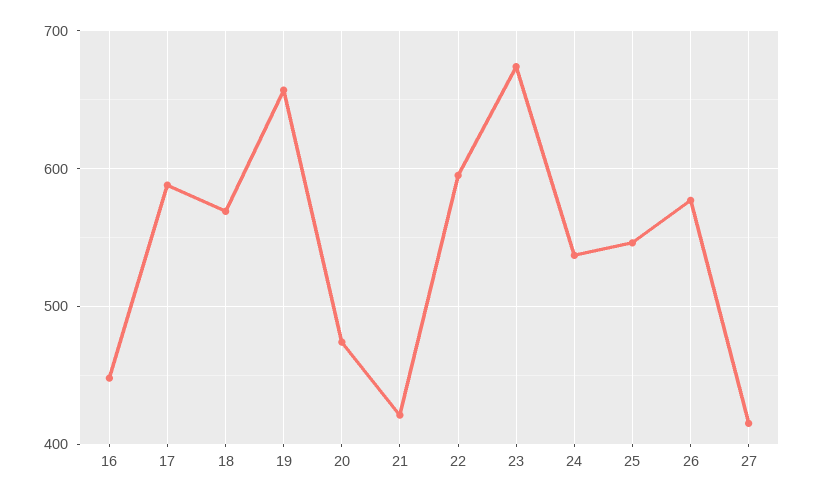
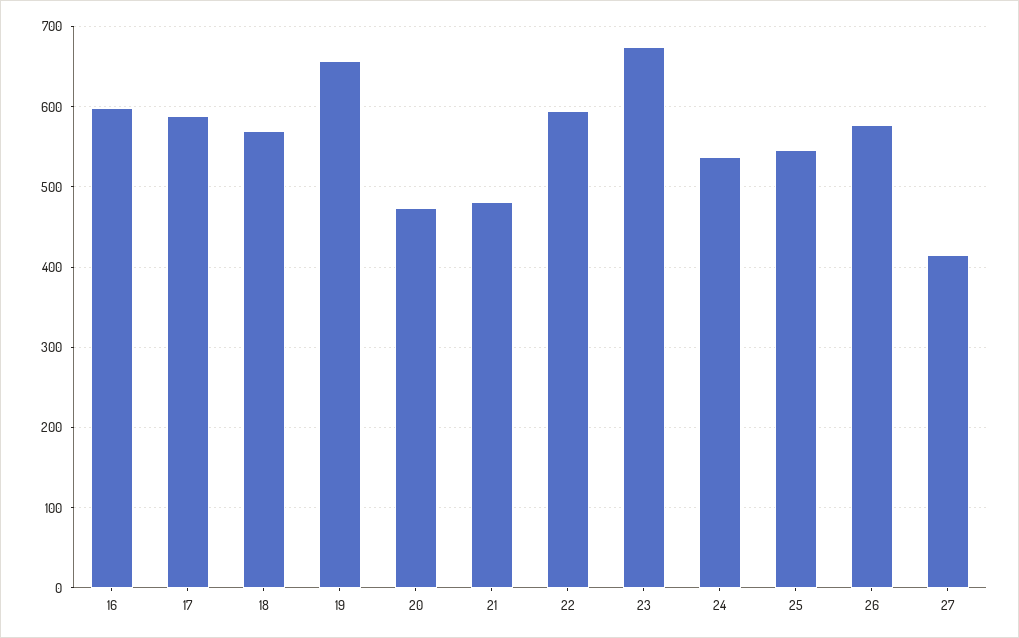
  {
-   "16": 450,
+   "16": 600,
    "17": 590,
    "18": 570,
    "19": 660,
    "20": 470,
-   "21": 420,
+   "21": 480,
    "22": 600,
    "23": 670,
    "24": 540,
    "25": 550,
    "26": 580,
    "27": 420
  }

